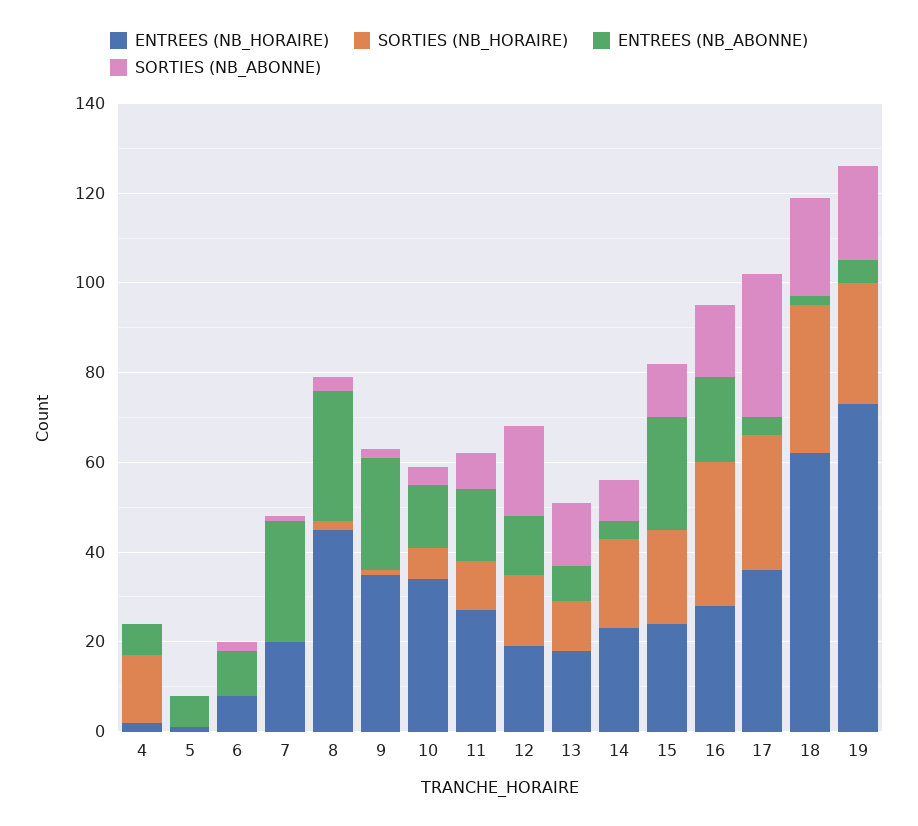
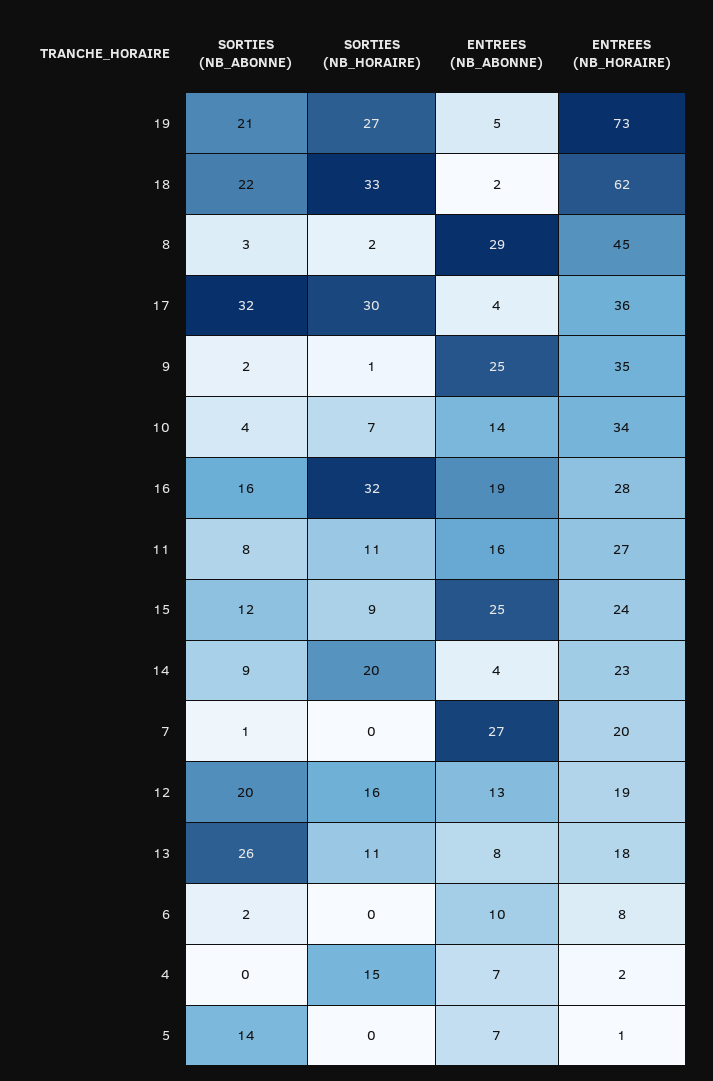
  {
    "ENTREES (NB_HORAIRE)": {
      "4": 2,
      "5": 1,
      "6": 8,
      "7": 20,
      "8": 45,
      "9": 35,
      "10": 34,
      "11": 27,
      "12": 19,
      "13": 18,
      "14": 23,
      "15": 24,
      "16": 28,
      "17": 36,
      "18": 62,
      "19": 73
    },
    "SORTIES (NB_HORAIRE)": {
      "4": 15,
      "5": 0,
      "6": 0,
      "7": 0,
      "8": 2,
      "9": 1,
      "10": 7,
      "11": 11,
      "12": 16,
      "13": 11,
      "14": 20,
-     "15": 20,
+     "15": 9,
      "16": 32,
      "17": 30,
      "18": 33,
      "19": 27
    },
    "ENTREES (NB_ABONNE)": {
      "4": 7,
      "5": 7,
      "6": 10,
      "7": 27,
      "8": 29,
      "9": 25,
      "10": 14,
      "11": 16,
      "12": 13,
      "13": 8,
      "14": 4,
      "15": 25,
      "16": 19,
      "17": 4,
      "18": 2,
      "19": 5
    },
    "SORTIES (NB_ABONNE)": {
      "4": 0,
-     "5": 0,
+     "5": 14,
      "6": 2,
      "7": 1,
      "8": 3,
      "9": 2,
      "10": 4,
      "11": 8,
      "12": 20,
-     "13": 15,
+     "13": 26,
      "14": 9,
      "15": 12,
      "16": 16,
      "17": 32,
      "18": 22,
      "19": 21
    }
  }

